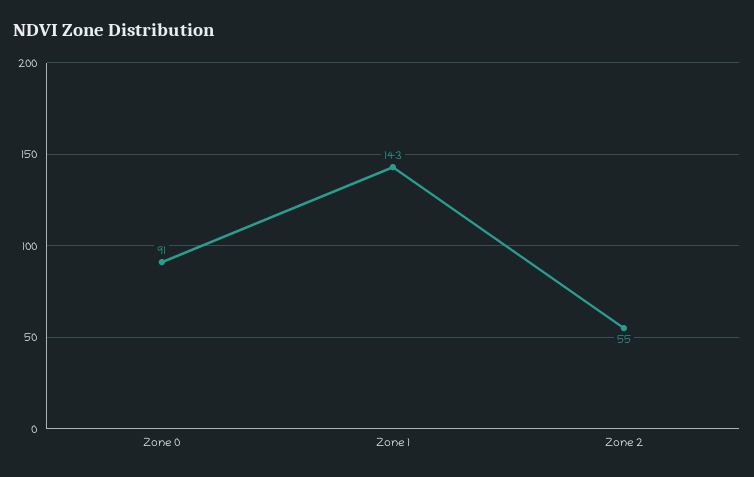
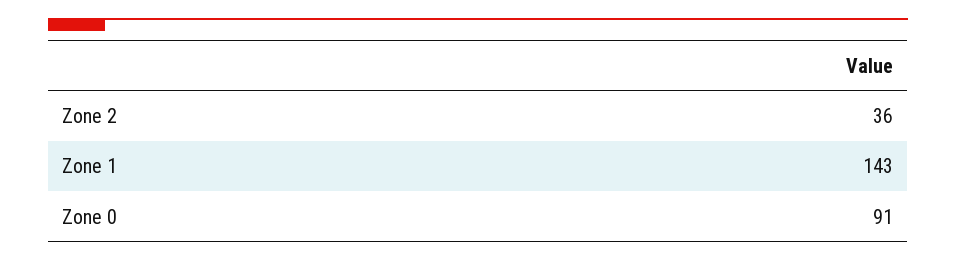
  {
    "Zone 0": 91,
    "Zone 1": 143,
-   "Zone 2": 55
+   "Zone 2": 36
  }

